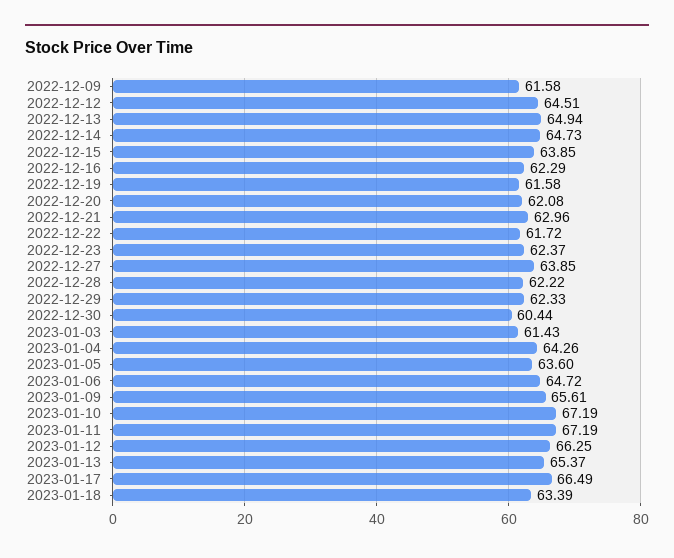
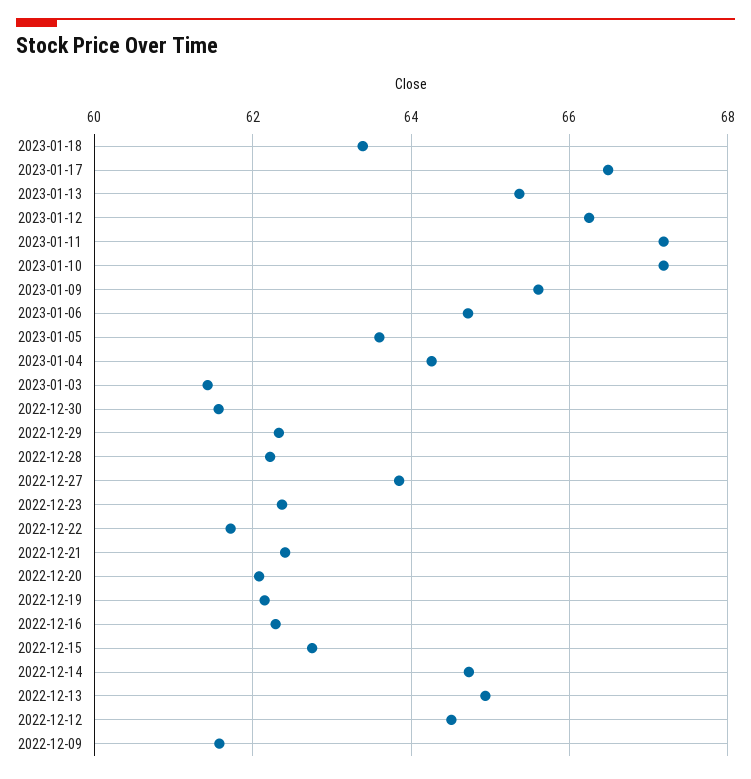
  {
    "2022-12-09": 61.58,
    "2022-12-12": 64.51,
    "2022-12-13": 64.94,
    "2022-12-14": 64.73,
-   "2022-12-15": 63.85,
+   "2022-12-15": 62.8,
    "2022-12-16": 62.29,
-   "2022-12-19": 61.58,
+   "2022-12-19": 62.2,
    "2022-12-20": 62.08,
-   "2022-12-21": 62.96,
+   "2022-12-21": 62.4,
    "2022-12-22": 61.72,
    "2022-12-23": 62.37,
    "2022-12-27": 63.85,
    "2022-12-28": 62.22,
    "2022-12-29": 62.33,
-   "2022-12-30": 60.44,
+   "2022-12-30": 61.6,
    "2023-01-03": 61.43,
    "2023-01-04": 64.26,
    "2023-01-05": 63.6,
    "2023-01-06": 64.72,
    "2023-01-09": 65.61,
    "2023-01-10": 67.19,
    "2023-01-11": 67.19,
    "2023-01-12": 66.25,
    "2023-01-13": 65.37,
    "2023-01-17": 66.49,
    "2023-01-18": 63.39
  }

